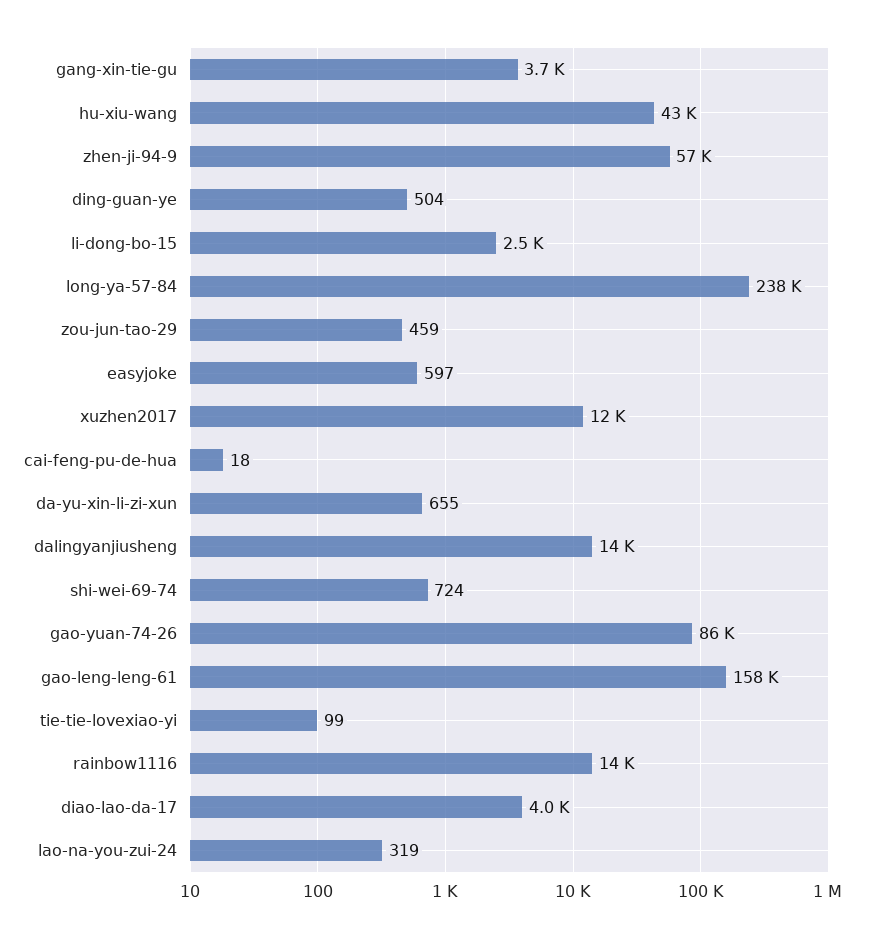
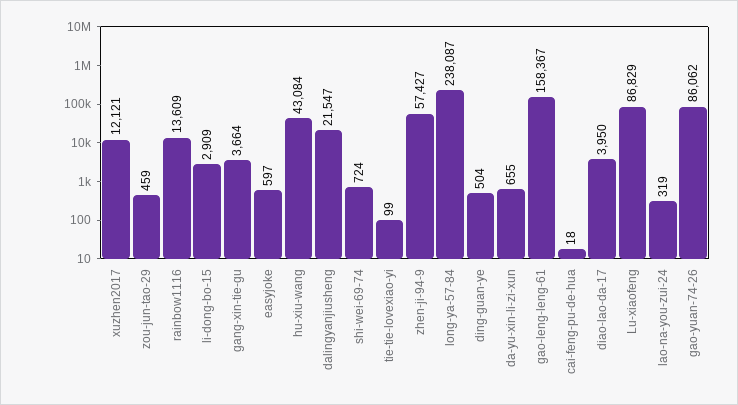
  {
    "gang-xin-tie-gu": 3664,
    "hu-xiu-wang": 43084,
    "zhen-ji-94-9": 57427,
    "ding-guan-ye": 504,
-   "li-dong-bo-15": 2500,
+   "li-dong-bo-15": 2909,
    "long-ya-57-84": 238087,
    "zou-jun-tao-29": 459,
    "easyjoke": 597,
    "xuzhen2017": 12121,
    "cai-feng-pu-de-hua": 18,
    "da-yu-xin-li-zi-xun": 655,
-   "dalingyanjiusheng": 14000,
+   "dalingyanjiusheng": 21547,
    "shi-wei-69-74": 724,
    "gao-yuan-74-26": 86062,
    "gao-leng-leng-61": 158367,
    "tie-tie-lovexiao-yi": 99,
    "rainbow1116": 13609,
    "diao-lao-da-17": 3950,
-   "lao-na-you-zui-24": 319
+   "lao-na-you-zui-24": 319,
+   "Lu-xiaofeng": 86829
  }

